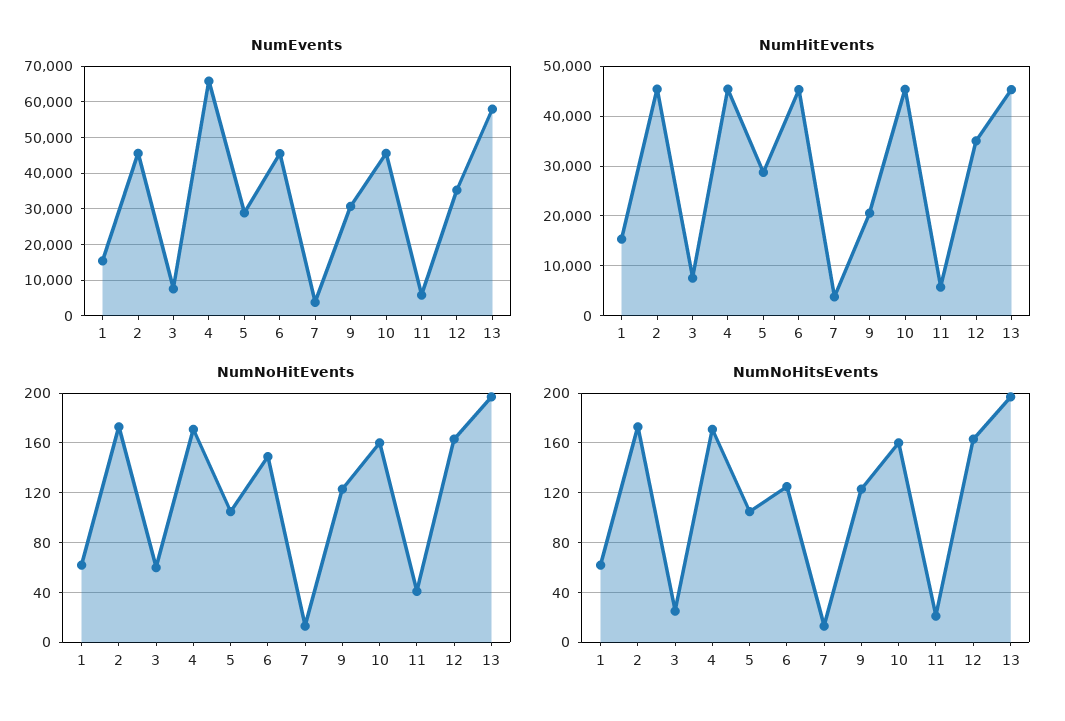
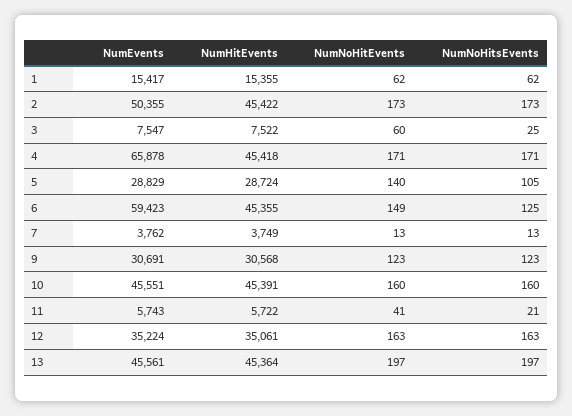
  {
    "NumEvents": {
      "1": 15417,
-     "2": 46000,
+     "2": 50355,
      "3": 7547,
      "4": 65878,
      "5": 28829,
-     "6": 46000,
+     "6": 59423,
      "7": 3762,
      "9": 30691,
      "10": 45551,
      "11": 5743,
      "12": 35224,
-     "13": 58000
+     "13": 45561
    },
    "NumHitEvents": {
      "1": 15355,
      "2": 45422,
      "3": 7522,
      "4": 45418,
      "5": 28724,
      "6": 45355,
      "7": 3749,
-     "9": 20000,
+     "9": 30568,
      "10": 45391,
      "11": 5722,
      "12": 35061,
      "13": 45364
    },
    "NumNoHitEvents": {
      "1": 62,
      "2": 173,
      "3": 60,
      "4": 171,
-     "5": 105,
+     "5": 140,
      "6": 149,
      "7": 13,
      "9": 123,
      "10": 160,
      "11": 41,
      "12": 163,
      "13": 197
    },
    "NumNoHitsEvents": {
      "1": 62,
      "2": 173,
      "3": 25,
      "4": 171,
      "5": 105,
      "6": 125,
      "7": 13,
      "9": 123,
      "10": 160,
      "11": 21,
      "12": 163,
      "13": 197
    }
  }

